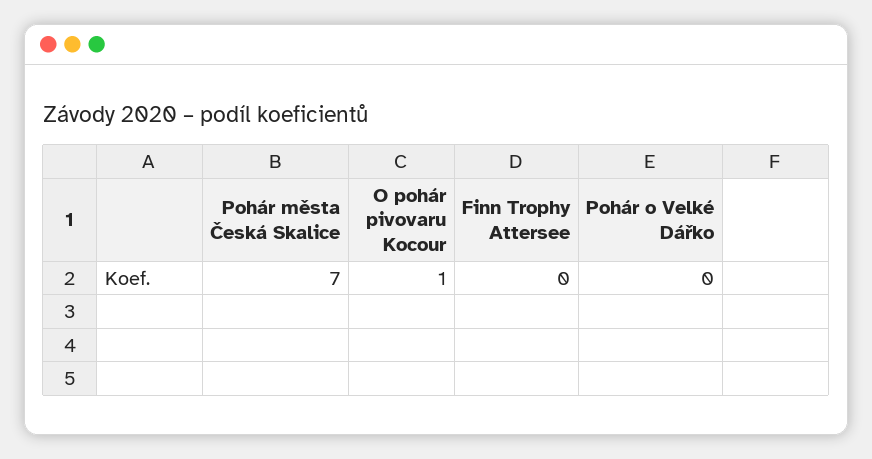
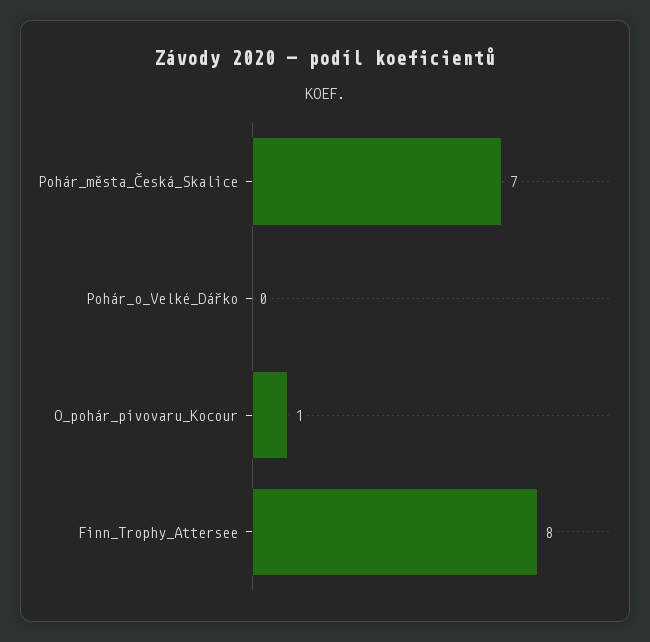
  {
    "Pohár města Česká Skalice": 7,
    "O pohár pivovaru Kocour": 1,
-   "Finn Trophy Attersee": 0,
+   "Finn Trophy Attersee": 8,
    "Pohár o Velké Dářko": 0
  }

